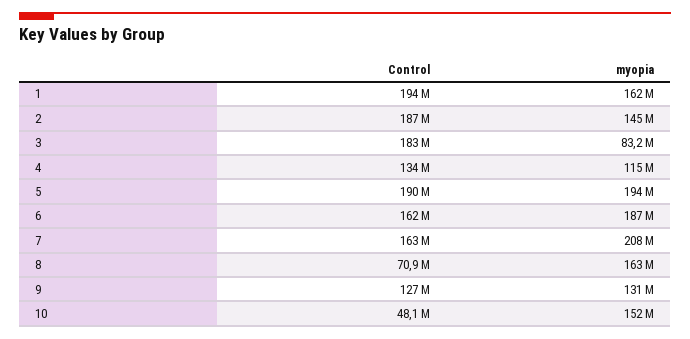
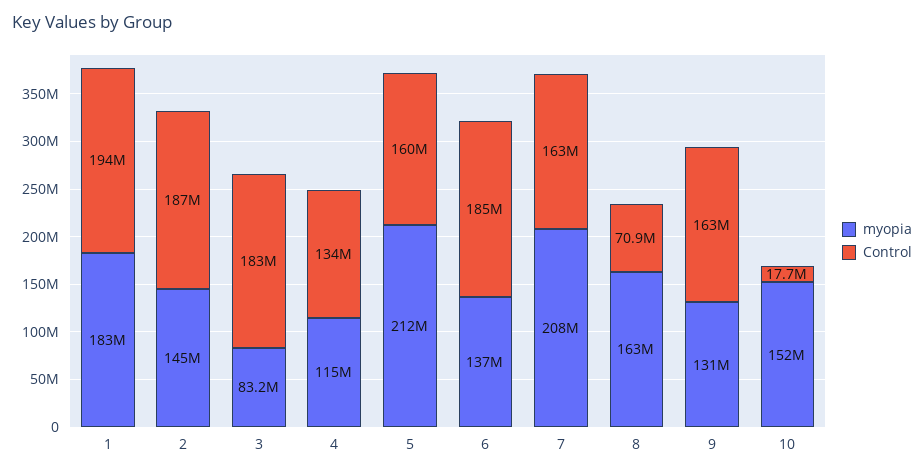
  {
    "Control": {
      "1": 194000000,
      "2": 187000000,
      "3": 183000000,
      "4": 134000000,
-     "5": 190000000,
+     "5": 160000000,
-     "6": 162000000,
+     "6": 185000000,
      "7": 163000000,
      "8": 70900000,
-     "9": 127000000,
+     "9": 163000000,
-     "10": 48100000
+     "10": 17700000
    },
    "myopia": {
-     "1": 162000000,
+     "1": 183000000,
      "2": 145000000,
      "3": 83200000,
      "4": 115000000,
-     "5": 194000000,
+     "5": 212000000,
-     "6": 187000000,
+     "6": 137000000,
      "7": 208000000,
      "8": 163000000,
      "9": 131000000,
      "10": 152000000
    }
  }

